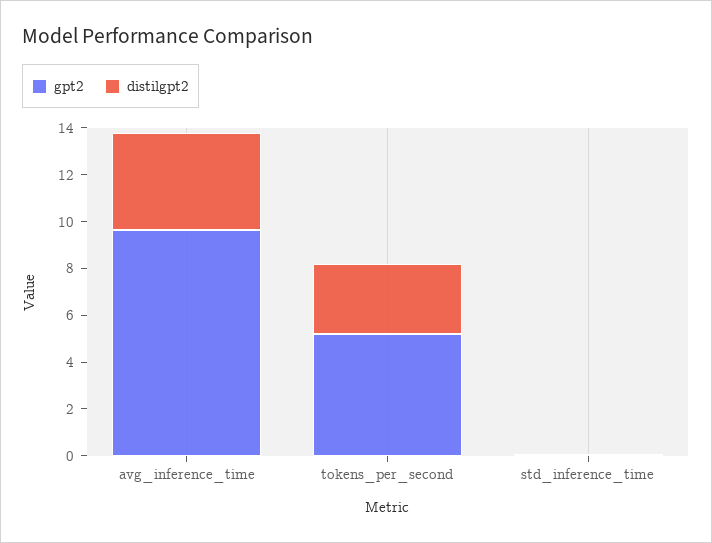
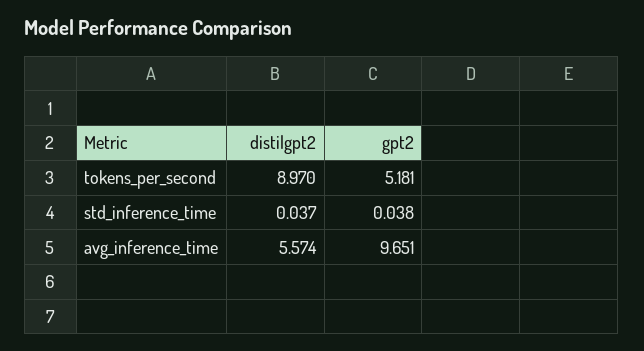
  {
    "gpt2": {
      "avg_inference_time": 9.651,
      "tokens_per_second": 5.181,
      "std_inference_time": 0.038
    },
    "distilgpt2": {
-     "avg_inference_time": 4,
+     "avg_inference_time": 5.574,
-     "tokens_per_second": 3,
+     "tokens_per_second": 8.97,
      "std_inference_time": 0.037
    }
  }

